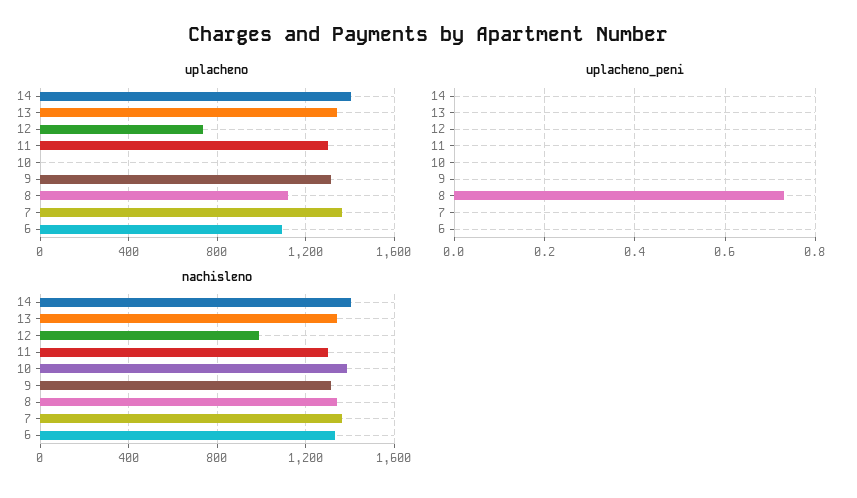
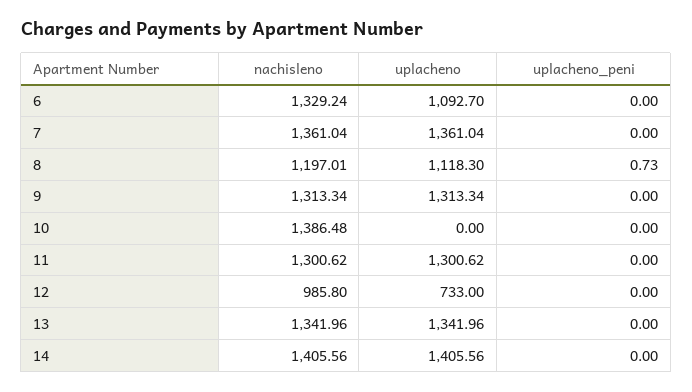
  {
    "uplacheno": {
      "14": 1405.56,
      "13": 1341.96,
      "12": 733,
      "11": 1300.62,
      "10": 0,
      "9": 1313.34,
      "8": 1118.3,
      "7": 1361.04,
      "6": 1092.7
    },
    "uplacheno_peni": {
      "14": 0,
      "13": 0,
      "12": 0,
      "11": 0,
      "10": 0,
      "9": 0,
      "8": 0.73,
      "7": 0,
      "6": 0
    },
    "nachisleno": {
      "14": 1405.56,
      "13": 1341.96,
      "12": 985.8,
      "11": 1300.62,
      "10": 1386.48,
      "9": 1313.34,
-     "8": 1350,
+     "8": 1197.01,
      "7": 1361.04,
      "6": 1329.24
    }
  }

